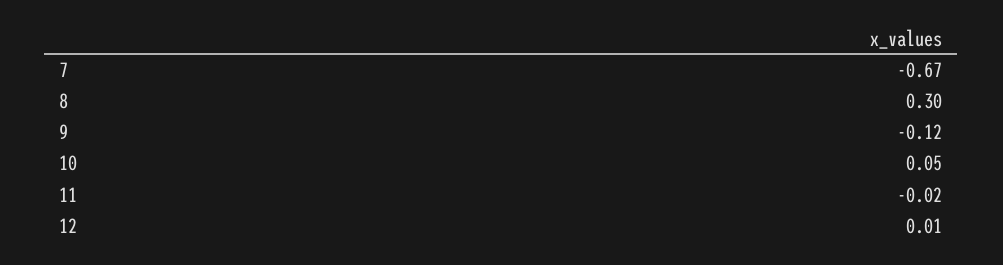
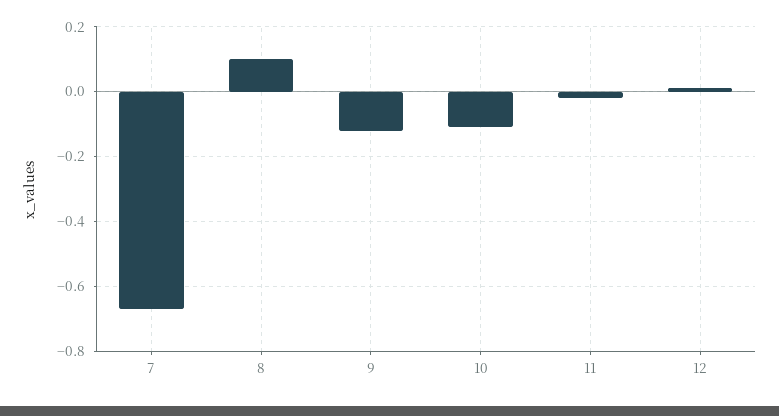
  {
    "7": -0.67,
-   "8": 0.3,
+   "8": 0.1,
    "9": -0.12,
-   "10": 0.05,
+   "10": -0.1,
    "11": -0.02,
    "12": 0.01
  }

